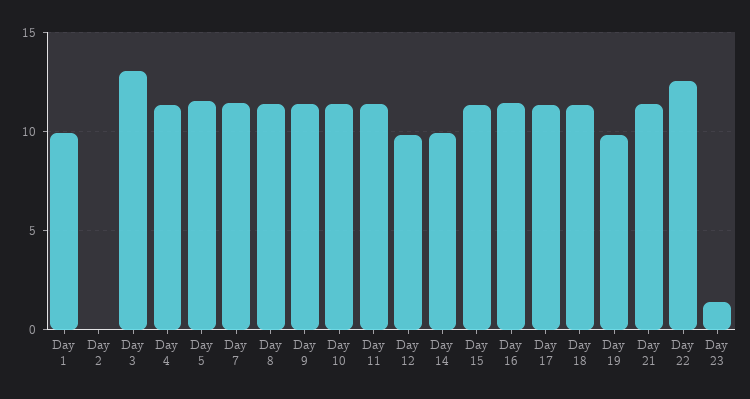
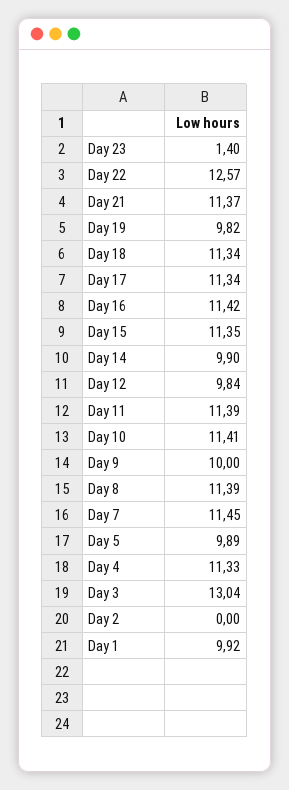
  {
    "Day 1": 9.92,
    "Day 2": 0,
    "Day 3": 13.04,
    "Day 4": 11.33,
-   "Day 5": 11.5,
+   "Day 5": 9.89,
    "Day 7": 11.45,
    "Day 8": 11.39,
-   "Day 9": 11.5,
+   "Day 9": 10,
    "Day 10": 11.41,
    "Day 11": 11.39,
    "Day 12": 9.84,
    "Day 14": 9.9,
    "Day 15": 11.35,
    "Day 16": 11.42,
    "Day 17": 11.34,
    "Day 18": 11.34,
    "Day 19": 9.82,
    "Day 21": 11.37,
    "Day 22": 12.57,
    "Day 23": 1.4
  }

